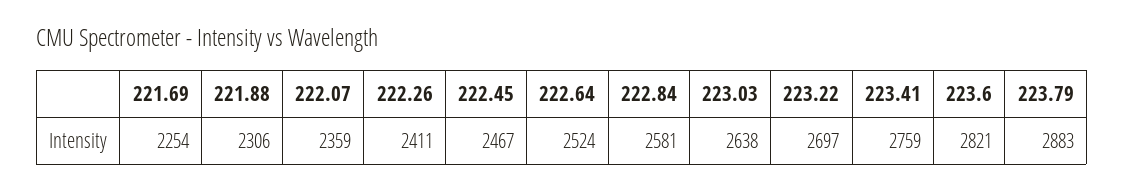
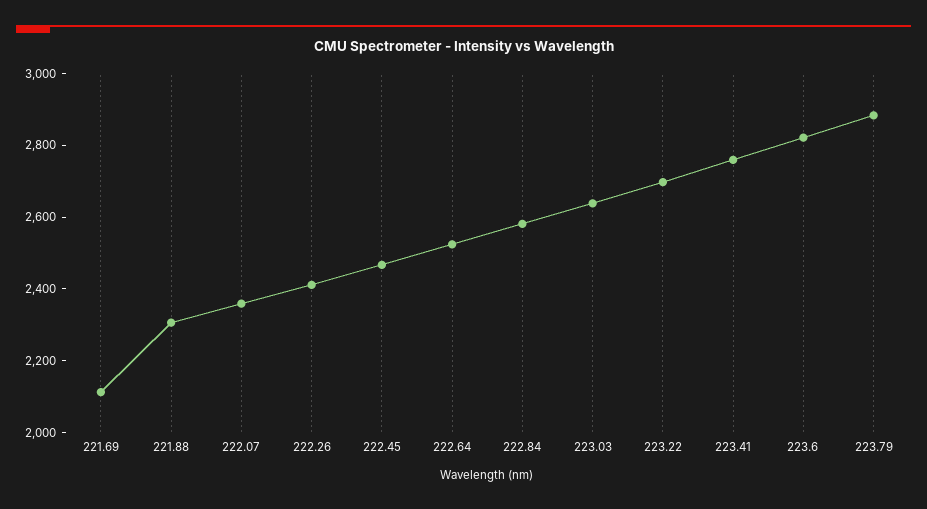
  {
-   "221.69": 2254,
+   "221.69": 2100,
    "221.88": 2306,
    "222.07": 2359,
    "222.26": 2411,
    "222.45": 2467,
    "222.64": 2524,
    "222.84": 2581,
    "223.03": 2638,
    "223.22": 2697,
    "223.41": 2759,
    "223.6": 2821,
    "223.79": 2883
  }

